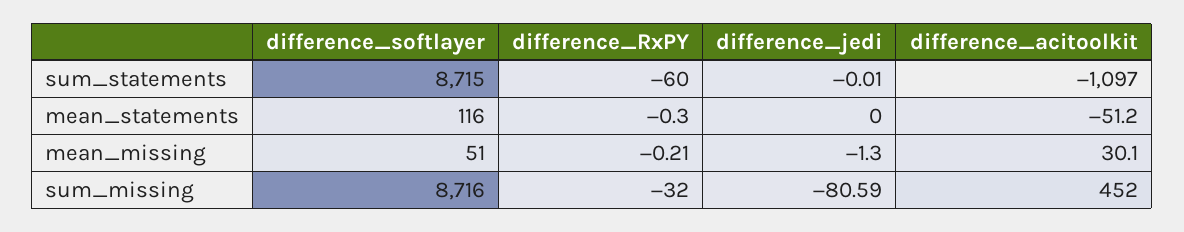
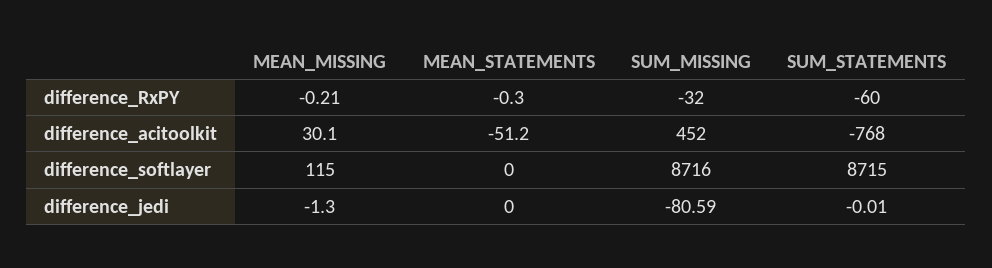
  {
    "difference_softlayer": {
      "sum_statements": 8715,
-     "mean_statements": 116,
+     "mean_statements": 0,
-     "mean_missing": 51,
+     "mean_missing": 115,
      "sum_missing": 8716
    },
    "difference_RxPY": {
      "sum_statements": -60,
      "mean_statements": -0.3,
      "mean_missing": -0.21,
      "sum_missing": -32
    },
    "difference_jedi": {
      "sum_statements": -0.01,
      "mean_statements": 0,
      "mean_missing": -1.3,
      "sum_missing": -80.59
    },
    "difference_acitoolkit": {
-     "sum_statements": -1097,
+     "sum_statements": -768,
      "mean_statements": -51.2,
      "mean_missing": 30.1,
      "sum_missing": 452
    }
  }

